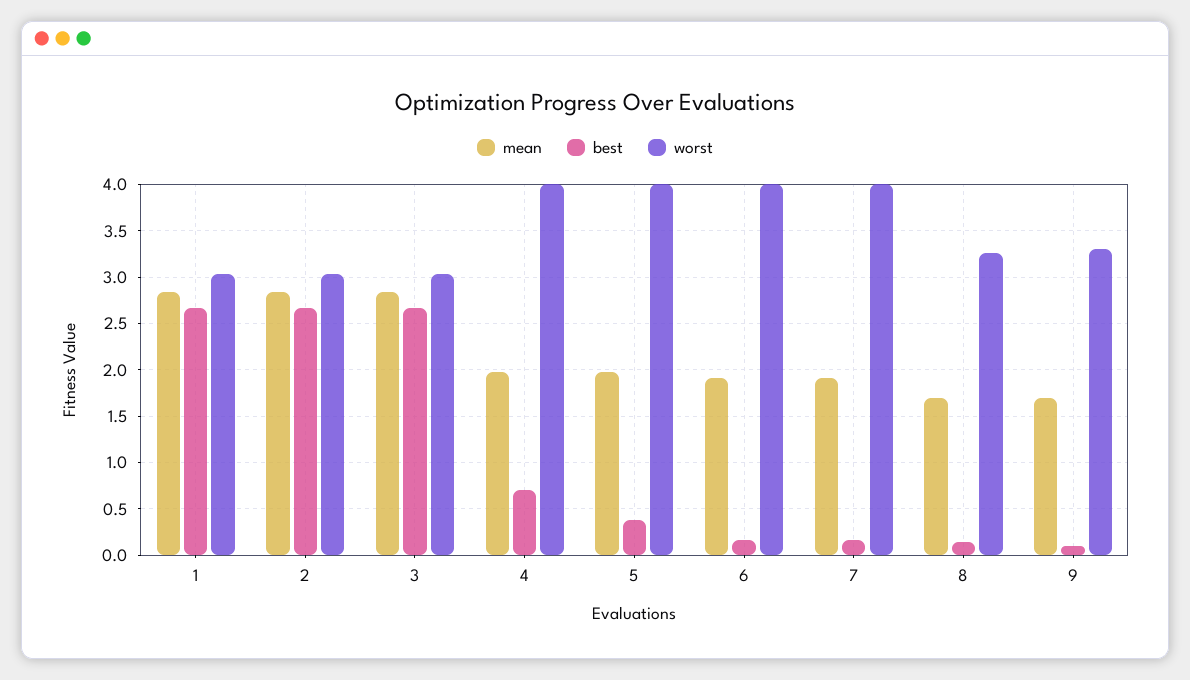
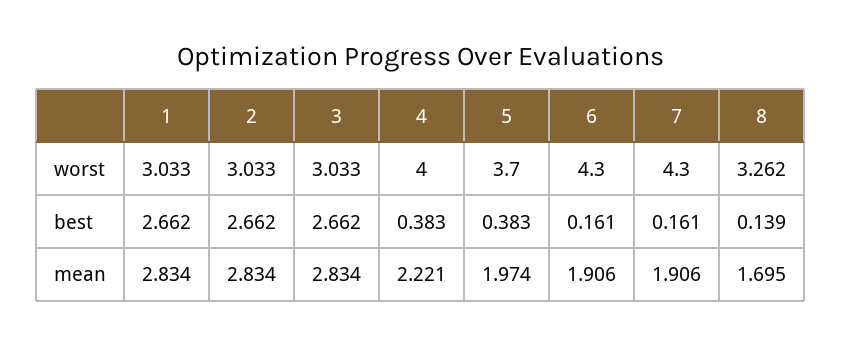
  {
    "mean": {
      "1": 2.834,
      "2": 2.834,
      "3": 2.834,
-     "4": 2,
+     "4": 2.221,
      "5": 1.974,
      "6": 1.906,
      "7": 1.906,
-     "8": 1.695,
+     "8": 1.695
-     "9": 1.7
    },
    "best": {
      "1": 2.662,
      "2": 2.662,
      "3": 2.662,
-     "4": 0.7,
+     "4": 0.383,
      "5": 0.383,
      "6": 0.161,
      "7": 0.161,
-     "8": 0.139,
+     "8": 0.139
-     "9": 0.1
    },
    "worst": {
      "1": 3.033,
      "2": 3.033,
      "3": 3.033,
      "4": 4,
-     "5": 4,
+     "5": 3.7,
-     "6": 4,
+     "6": 4.3,
-     "7": 4,
+     "7": 4.3,
-     "8": 3.262,
+     "8": 3.262
-     "9": 3.3
    }
  }

